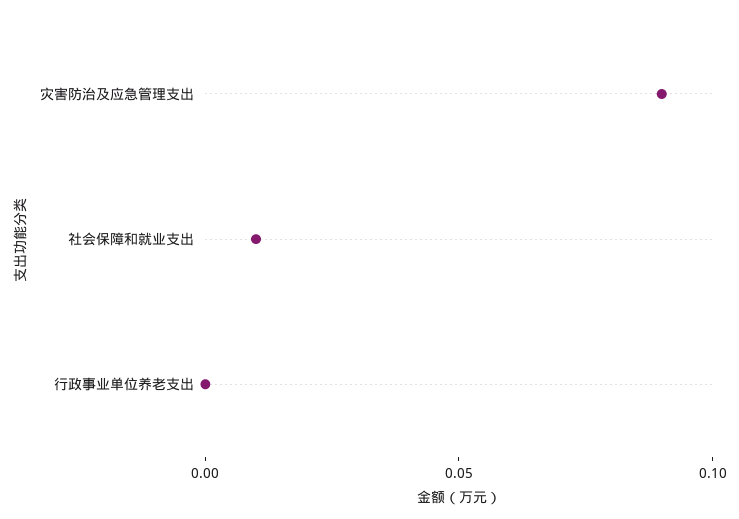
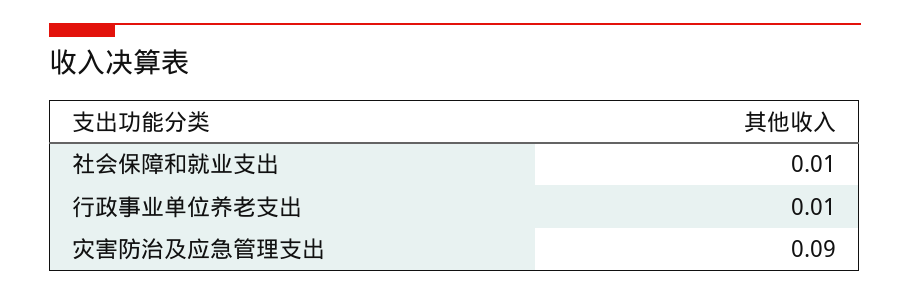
  {
    "灾害防治及应急管理支出": 0.09,
    "社会保障和就业支出": 0.01,
-   "行政事业单位养老支出": 0
+   "行政事业单位养老支出": 0.01
  }

